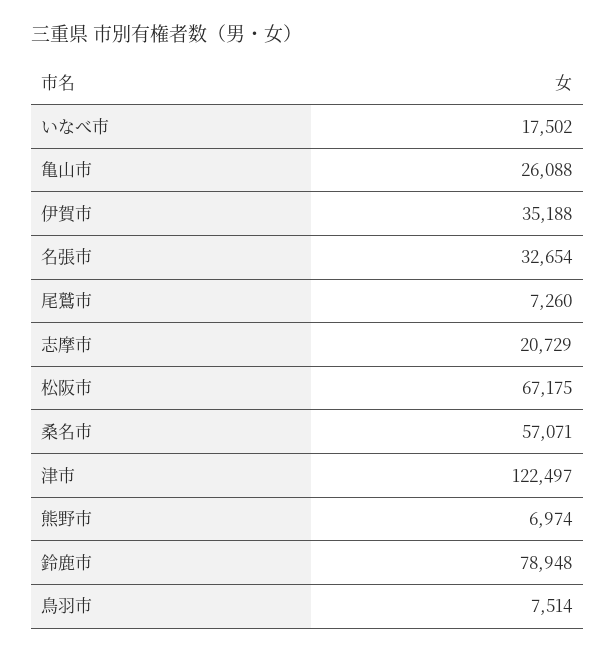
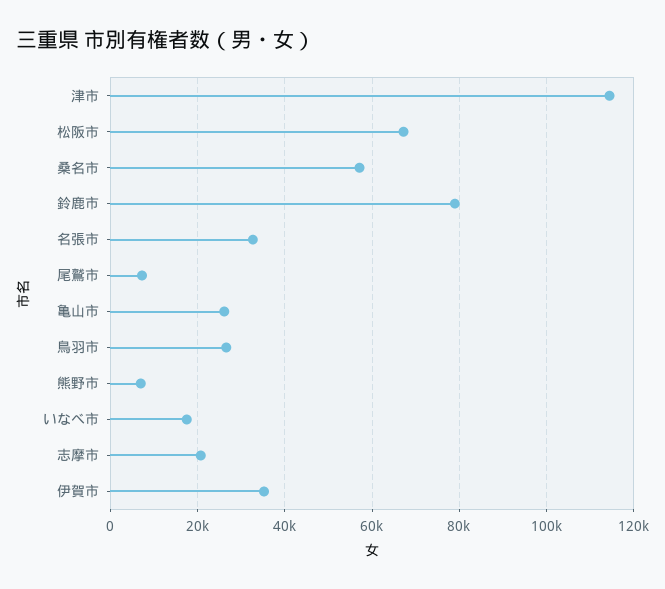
  {
    "いなべ市": 17502,
    "亀山市": 26088,
    "伊賀市": 35188,
    "名張市": 32654,
    "尾鷲市": 7260,
    "志摩市": 20729,
    "松阪市": 67175,
    "桑名市": 57071,
-   "津市": 122497,
+   "津市": 114000,
    "熊野市": 6974,
    "鈴鹿市": 78948,
-   "鳥羽市": 7514
+   "鳥羽市": 26000
  }

